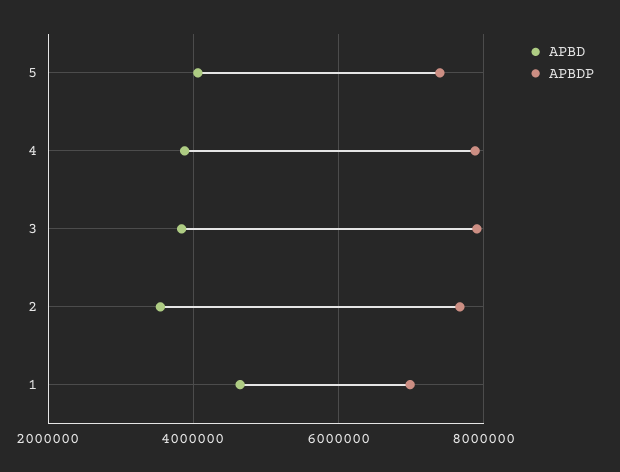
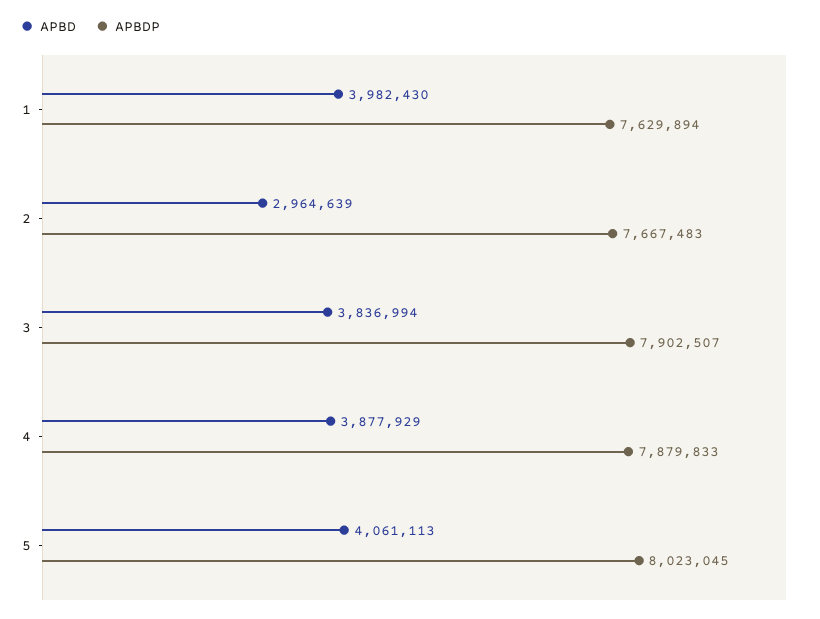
  {
    "APBD": {
      "5": 4061113,
      "4": 3877929,
      "3": 3836994,
-     "2": 3600000,
+     "2": 2964639,
-     "1": 4600000
+     "1": 3982430
    },
    "APBDP": {
-     "5": 7400000,
+     "5": 8023045,
      "4": 7879833,
      "3": 7902507,
      "2": 7667483,
-     "1": 7000000
+     "1": 7629894
    }
  }

